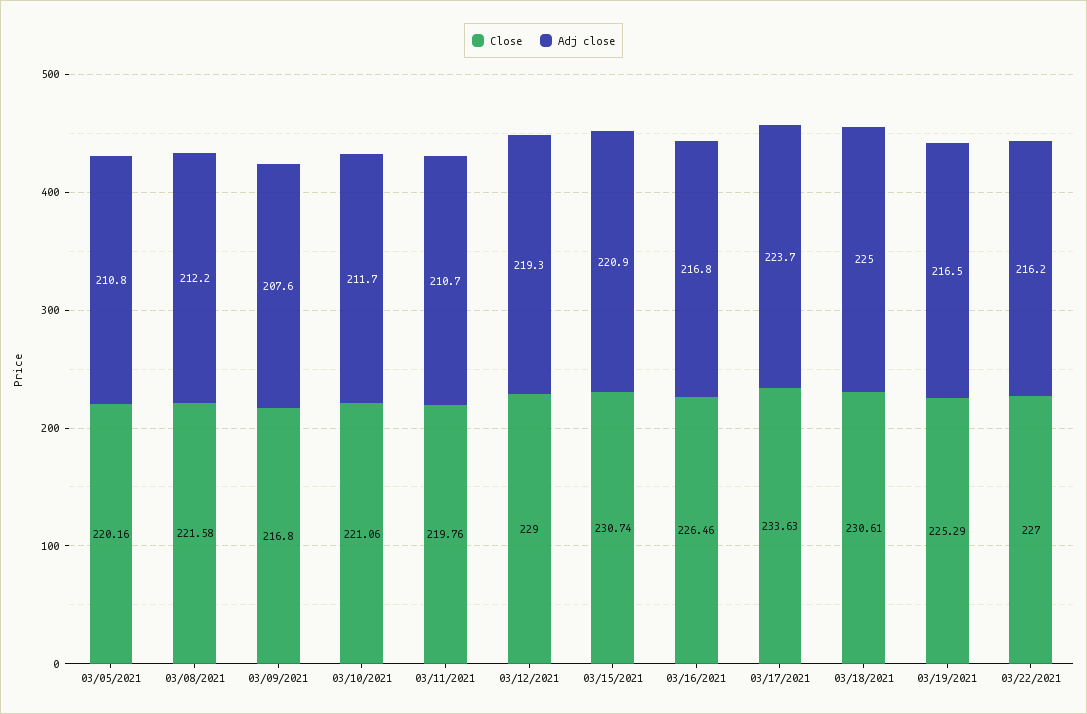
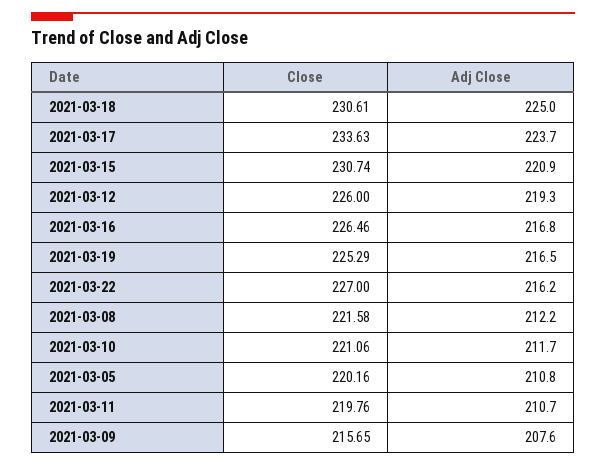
  {
    "Close": {
      "03/05/2021": 220.16,
      "03/08/2021": 221.58,
-     "03/09/2021": 216.8,
+     "03/09/2021": 215.65,
      "03/10/2021": 221.06,
      "03/11/2021": 219.76,
-     "03/12/2021": 229,
+     "03/12/2021": 226,
      "03/15/2021": 230.74,
      "03/16/2021": 226.46,
      "03/17/2021": 233.63,
      "03/18/2021": 230.61,
      "03/19/2021": 225.29,
      "03/22/2021": 227
    },
    "Adj close": {
      "03/05/2021": 210.8,
      "03/08/2021": 212.2,
      "03/09/2021": 207.6,
      "03/10/2021": 211.7,
      "03/11/2021": 210.7,
      "03/12/2021": 219.3,
      "03/15/2021": 220.9,
      "03/16/2021": 216.8,
      "03/17/2021": 223.7,
      "03/18/2021": 225,
      "03/19/2021": 216.5,
      "03/22/2021": 216.2
    }
  }

